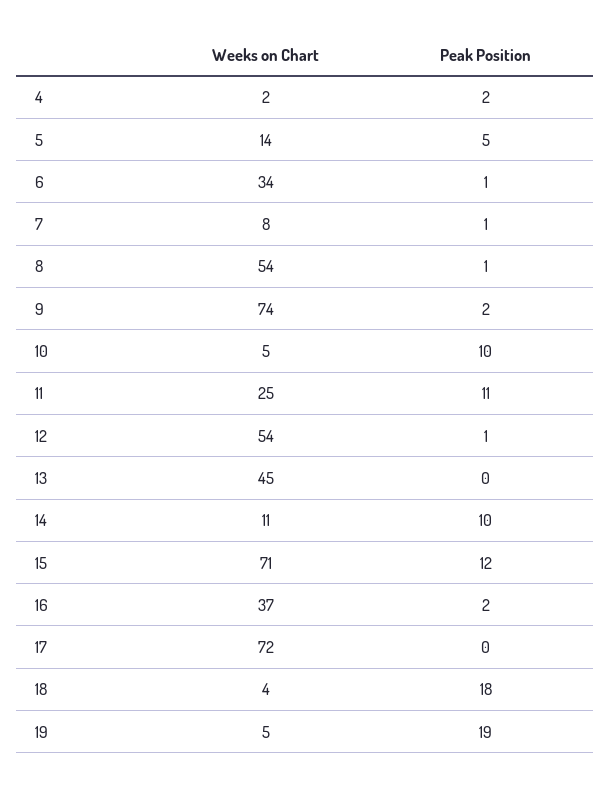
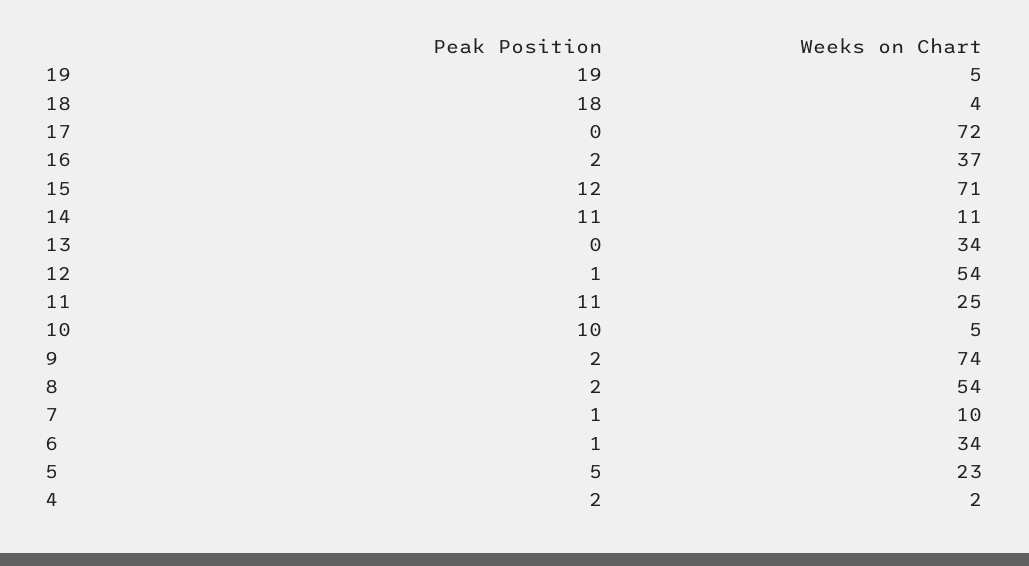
  {
    "Weeks on Chart": {
      "4": 2,
-     "5": 14,
+     "5": 23,
      "6": 34,
-     "7": 8,
+     "7": 10,
      "8": 54,
      "9": 74,
      "10": 5,
      "11": 25,
      "12": 54,
-     "13": 45,
+     "13": 34,
      "14": 11,
      "15": 71,
      "16": 37,
      "17": 72,
      "18": 4,
      "19": 5
    },
    "Peak Position": {
      "4": 2,
      "5": 5,
      "6": 1,
      "7": 1,
-     "8": 1,
+     "8": 2,
      "9": 2,
      "10": 10,
      "11": 11,
      "12": 1,
      "13": 0,
-     "14": 10,
+     "14": 11,
      "15": 12,
      "16": 2,
      "17": 0,
      "18": 18,
      "19": 19
    }
  }

